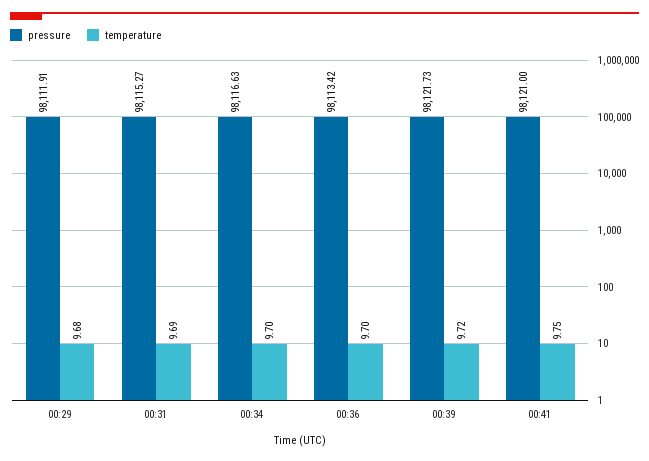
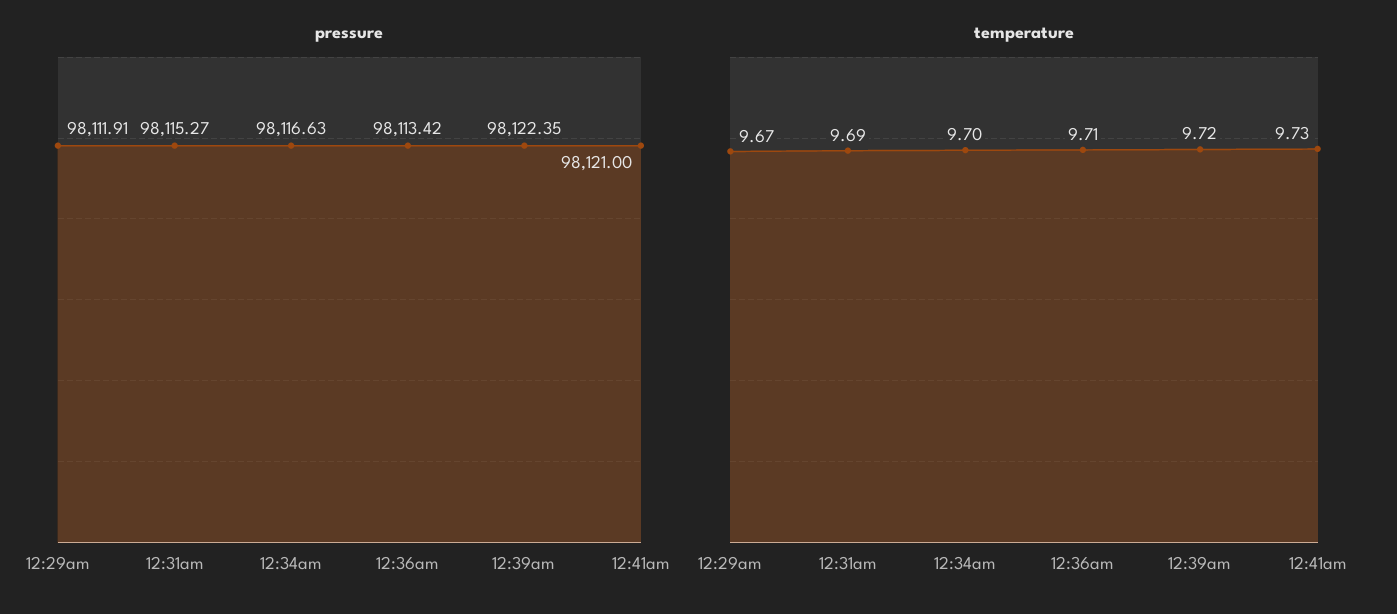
  {
    "pressure": {
      "00:29": 98111.91,
      "00:31": 98115.27,
      "00:34": 98116.63,
      "00:36": 98113.42,
-     "00:39": 98121.73,
+     "00:39": 98122.35,
      "00:41": 98121
    },
    "temperature": {
-     "00:29": 9.68,
+     "00:29": 9.67,
      "00:31": 9.69,
      "00:34": 9.7,
-     "00:36": 9.7,
+     "00:36": 9.71,
      "00:39": 9.72,
-     "00:41": 9.75
+     "00:41": 9.73
    }
  }

